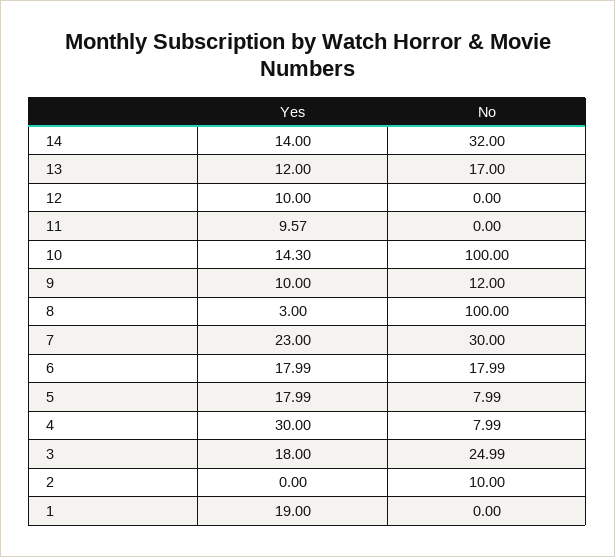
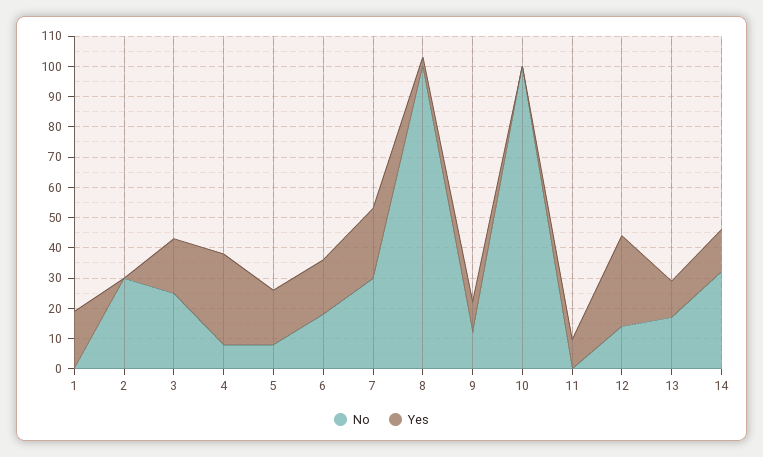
  {
    "Yes": {
      "14": 14,
      "13": 12,
-     "12": 10,
+     "12": 30,
      "11": 9.57,
-     "10": 14.3,
+     "10": 0,
      "9": 10,
      "8": 3,
      "7": 23,
      "6": 17.99,
      "5": 17.99,
      "4": 30,
      "3": 18,
      "2": 0,
      "1": 19
    },
    "No": {
      "14": 32,
      "13": 17,
-     "12": 0,
+     "12": 15,
      "11": 0,
      "10": 100,
      "9": 12,
      "8": 100,
      "7": 30,
      "6": 17.99,
      "5": 7.99,
      "4": 7.99,
      "3": 24.99,
-     "2": 10,
+     "2": 30,
      "1": 0
    }
  }

